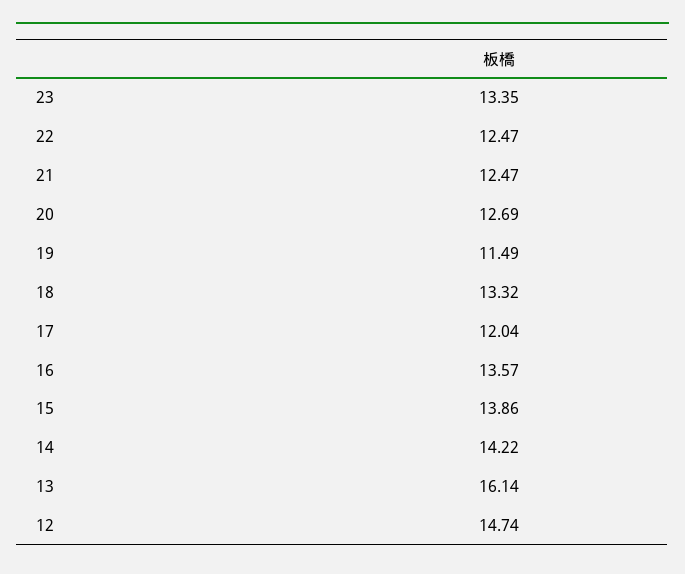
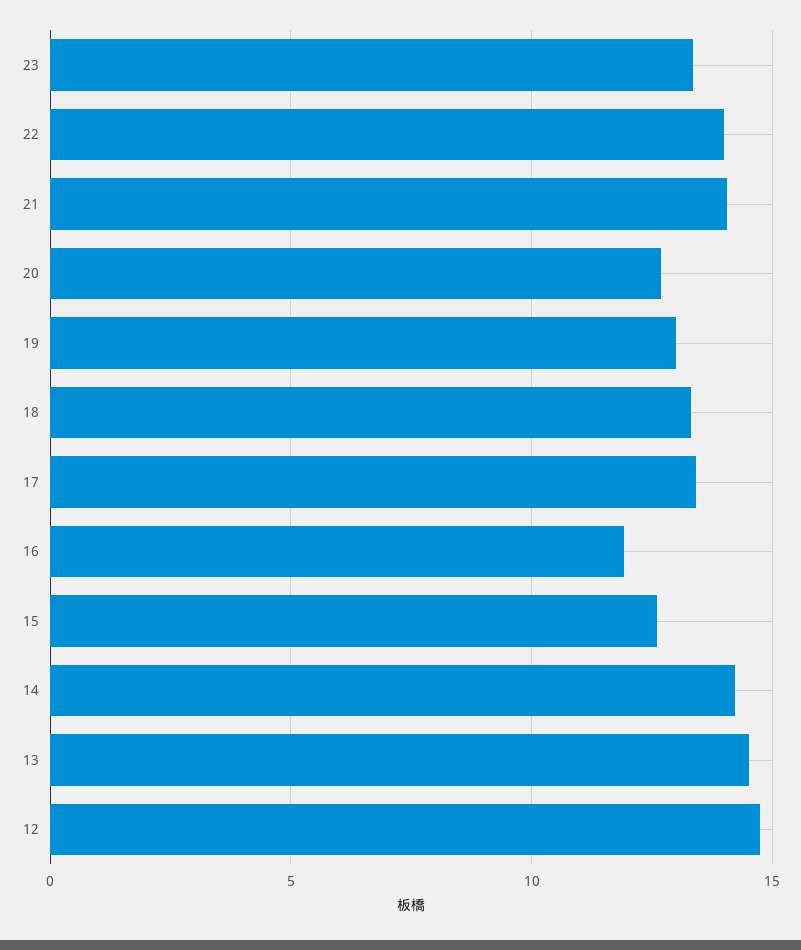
  {
    "23": 13.35,
-   "22": 12.47,
+   "22": 14,
-   "21": 12.47,
+   "21": 14,
    "20": 12.69,
-   "19": 11.49,
+   "19": 13,
    "18": 13.32,
-   "17": 12.04,
+   "17": 13.5,
-   "16": 13.57,
+   "16": 12,
-   "15": 13.86,
+   "15": 12.5,
    "14": 14.22,
-   "13": 16.14,
+   "13": 14.5,
    "12": 14.74
  }

